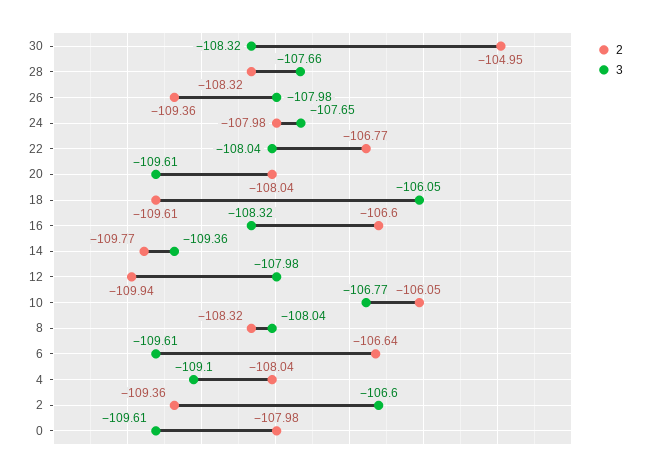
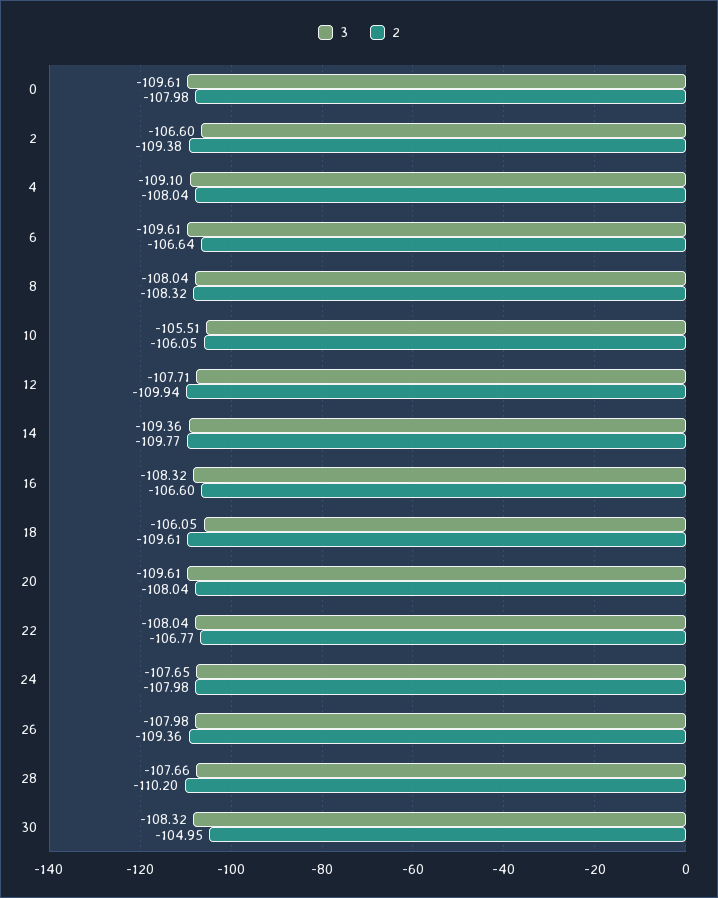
  {
    "2": {
      "30": -104.95,
-     "28": -108.32,
+     "28": -110.2,
      "26": -109.36,
      "24": -107.98,
      "22": -106.77,
      "20": -108.04,
      "18": -109.61,
      "16": -106.6,
      "14": -109.77,
      "12": -109.94,
      "10": -106.05,
      "8": -108.32,
      "6": -106.64,
      "4": -108.04,
-     "2": -109.36,
+     "2": -109.38,
      "0": -107.98
    },
    "3": {
      "30": -108.32,
      "28": -107.66,
      "26": -107.98,
      "24": -107.65,
      "22": -108.04,
      "20": -109.61,
      "18": -106.05,
      "16": -108.32,
      "14": -109.36,
-     "12": -107.98,
+     "12": -107.71,
-     "10": -106.77,
+     "10": -105.51,
      "8": -108.04,
      "6": -109.61,
      "4": -109.1,
      "2": -106.6,
      "0": -109.61
    }
  }

